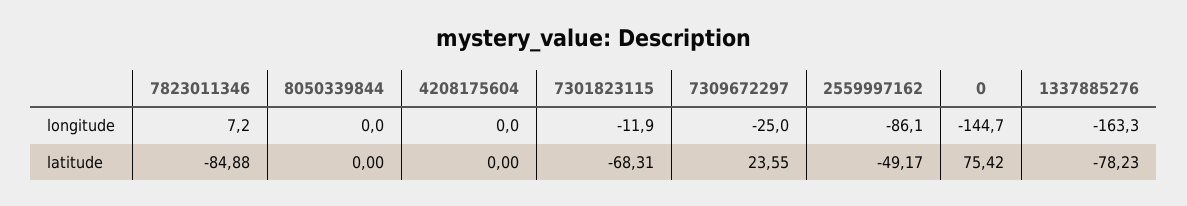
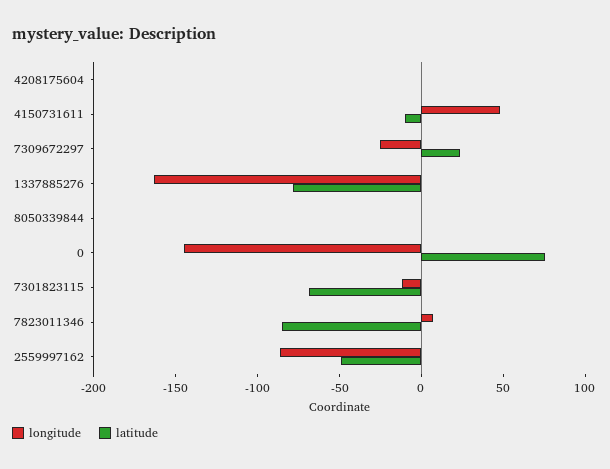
  {
    "longitude": {
      "7823011346": 7.2,
      "8050339844": 0,
      "4208175604": 0,
      "7301823115": -11.9,
      "7309672297": -25,
      "2559997162": -86.1,
      "0": -144.7,
-     "1337885276": -163.3
+     "1337885276": -163.3,
+     "4150731611": 50
    },
    "latitude": {
      "7823011346": -84.88,
      "8050339844": 0,
      "4208175604": 0,
      "7301823115": -68.31,
      "7309672297": 23.55,
      "2559997162": -49.17,
      "0": 75.42,
-     "1337885276": -78.23
+     "1337885276": -78.23,
+     "4150731611": -10
    }
  }

